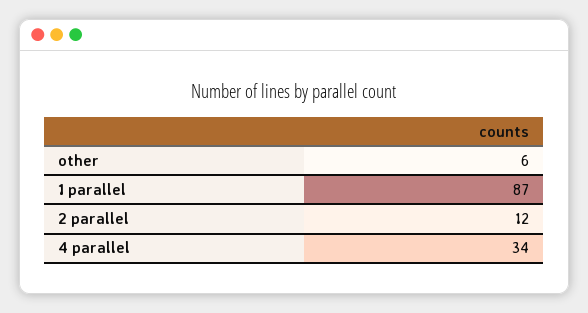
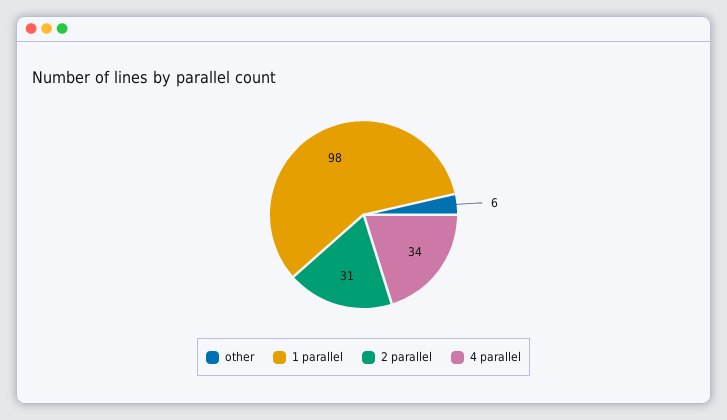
  {
    "other": 6,
-   "1 parallel": 87,
+   "1 parallel": 98,
-   "2 parallel": 12,
+   "2 parallel": 31,
    "4 parallel": 34
  }

